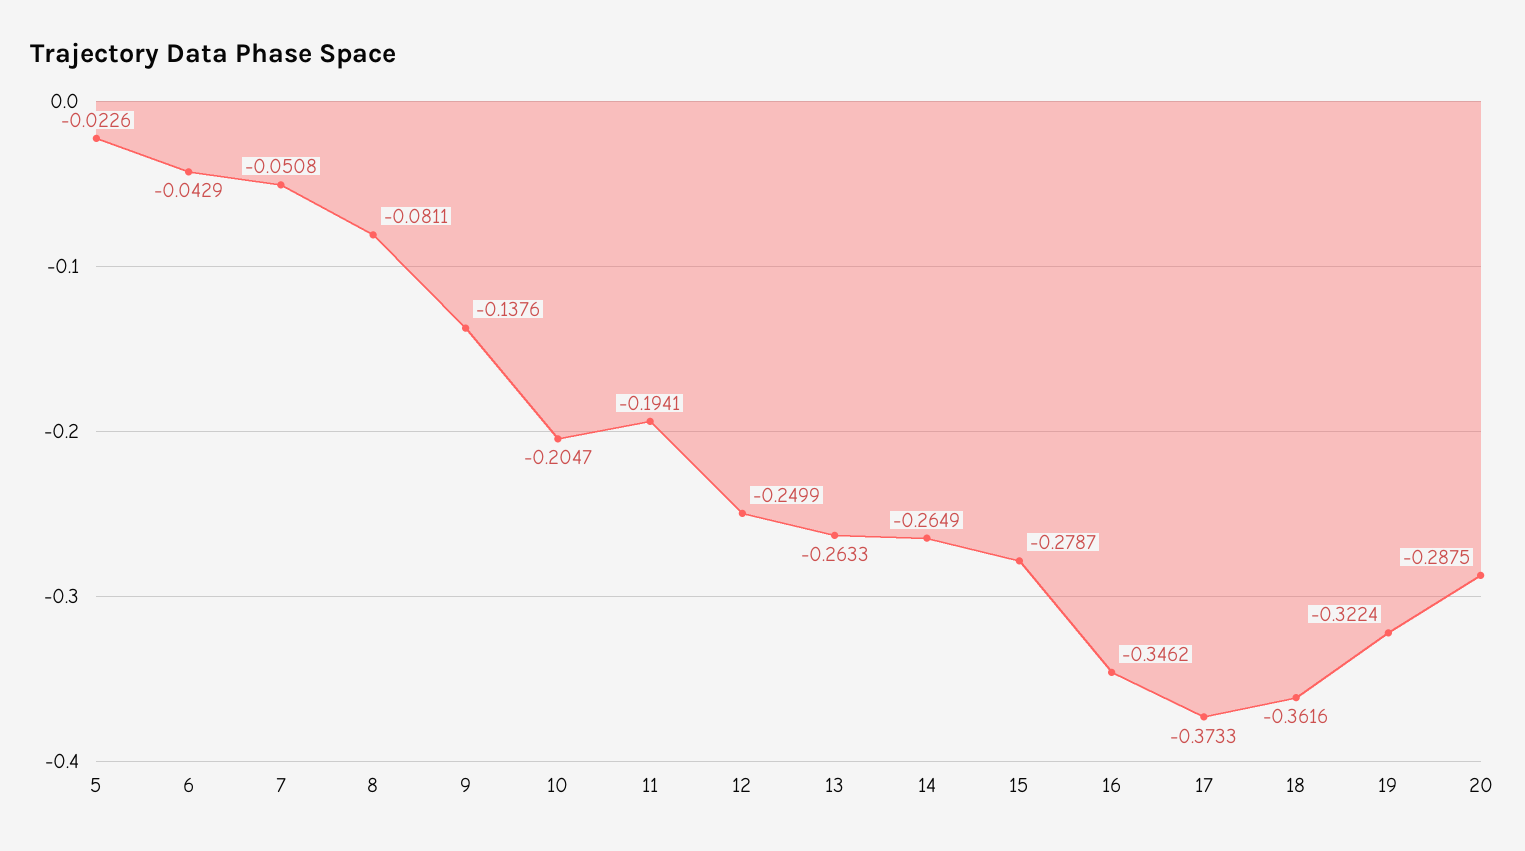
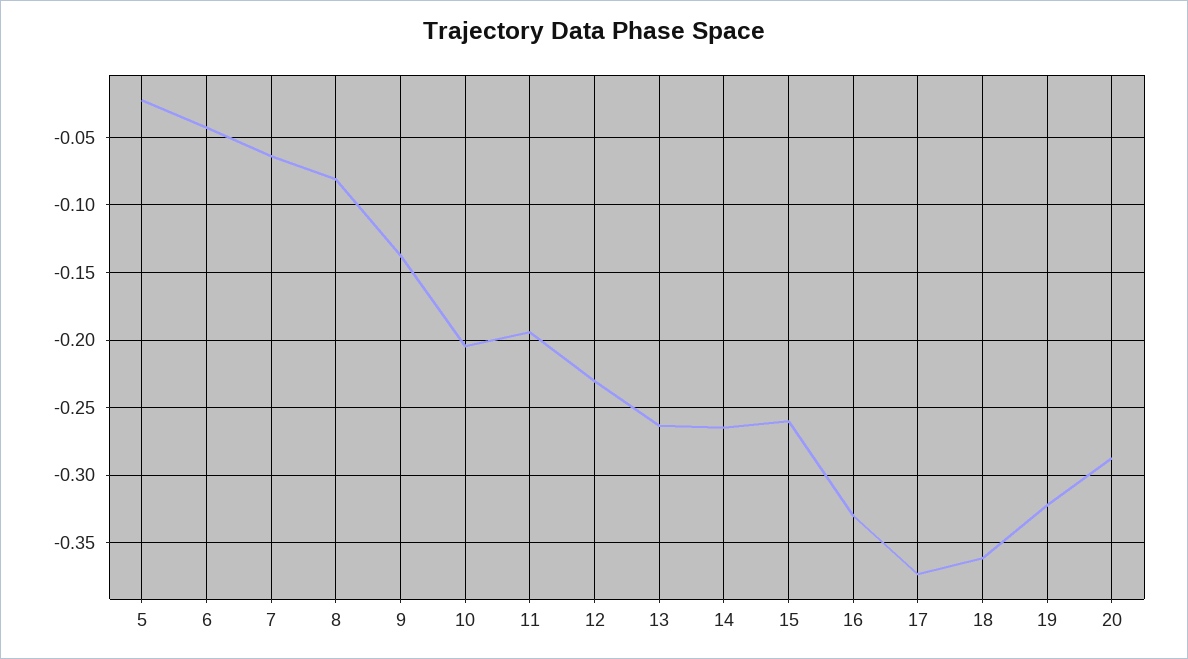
  {
    "5": -0.0226,
    "6": -0.0429,
-   "7": -0.0508,
+   "7": -0.065,
    "8": -0.0811,
    "9": -0.1376,
    "10": -0.2047,
    "11": -0.1941,
-   "12": -0.2499,
+   "12": -0.23,
    "13": -0.2633,
    "14": -0.2649,
-   "15": -0.2787,
+   "15": -0.26,
-   "16": -0.3462,
+   "16": -0.33,
    "17": -0.3733,
    "18": -0.3616,
    "19": -0.3224,
    "20": -0.2875
  }

